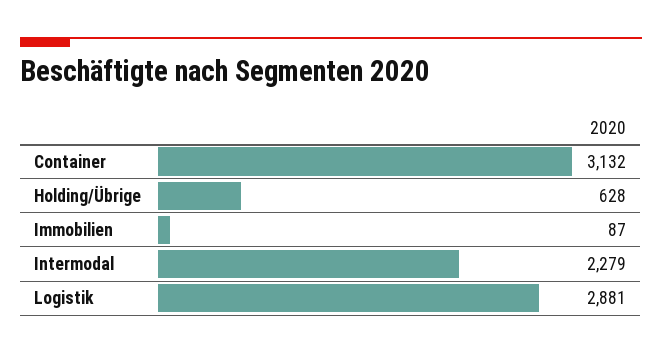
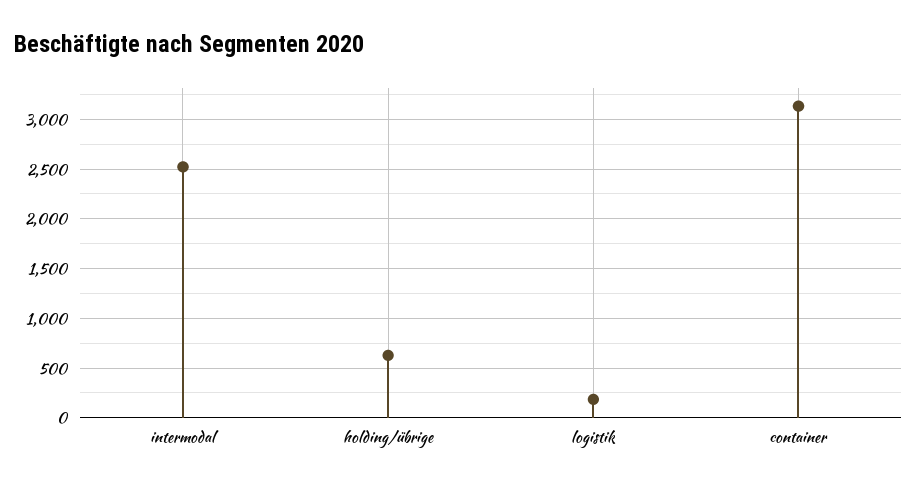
  {
    "Container": 3132,
    "Holding/Übrige": 628,
-   "Immobilien": 87,
-   "Intermodal": 2279,
+   "Intermodal": 2500,
-   "Logistik": 2881
+   "Logistik": 200
  }

